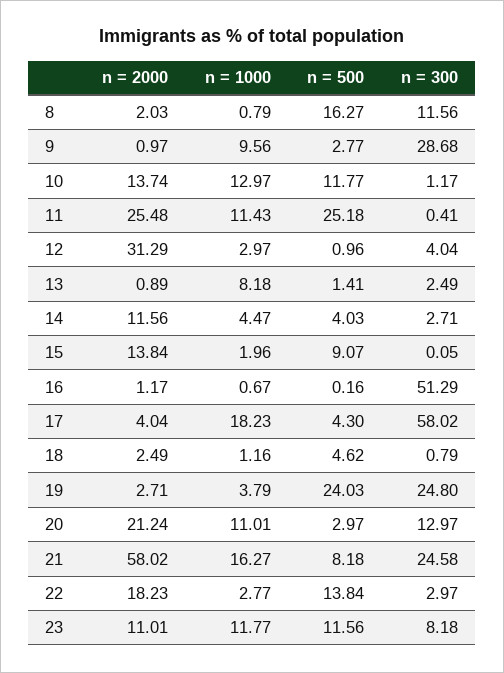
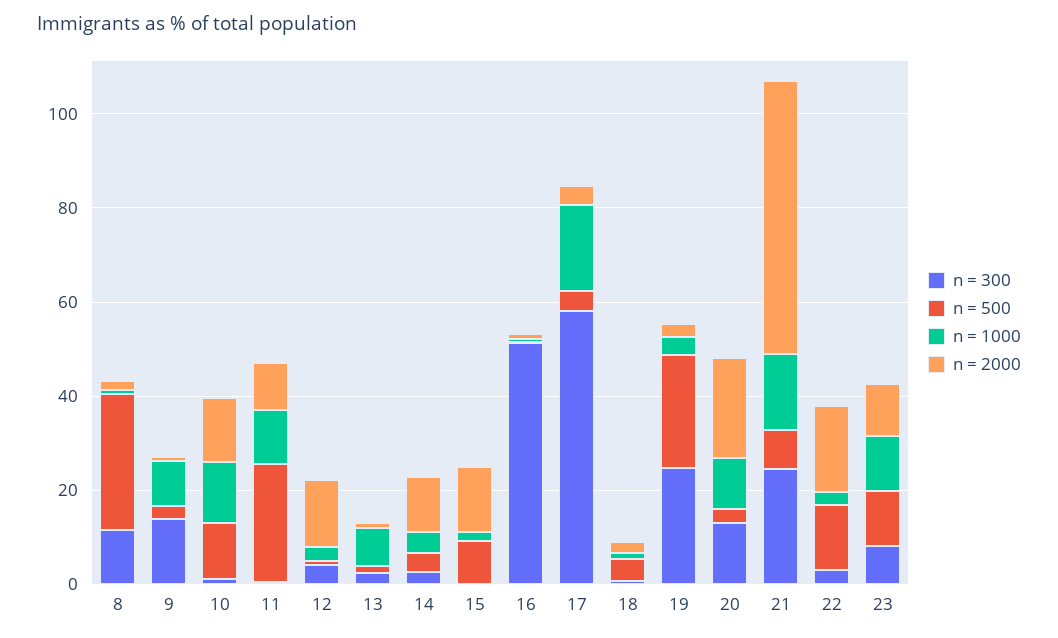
  {
    "n = 2000": {
      "8": 2.03,
      "9": 0.97,
      "10": 13.74,
-     "11": 25.48,
+     "11": 10,
-     "12": 31.29,
+     "12": 15,
      "13": 0.89,
      "14": 11.56,
      "15": 13.84,
      "16": 1.17,
      "17": 4.04,
      "18": 2.49,
      "19": 2.71,
      "20": 21.24,
      "21": 58.02,
      "22": 18.23,
      "23": 11.01
    },
    "n = 1000": {
      "8": 0.79,
      "9": 9.56,
      "10": 12.97,
      "11": 11.43,
      "12": 2.97,
      "13": 8.18,
      "14": 4.47,
      "15": 1.96,
      "16": 0.67,
      "17": 18.23,
      "18": 1.16,
      "19": 3.79,
      "20": 11.01,
      "21": 16.27,
      "22": 2.77,
      "23": 11.77
    },
    "n = 500": {
-     "8": 16.27,
+     "8": 30,
      "9": 2.77,
      "10": 11.77,
      "11": 25.18,
      "12": 0.96,
      "13": 1.41,
      "14": 4.03,
      "15": 9.07,
      "16": 0.16,
      "17": 4.3,
      "18": 4.62,
      "19": 24.03,
      "20": 2.97,
      "21": 8.18,
      "22": 13.84,
      "23": 11.56
    },
    "n = 300": {
      "8": 11.56,
-     "9": 28.68,
+     "9": 15,
      "10": 1.17,
      "11": 0.41,
      "12": 4.04,
      "13": 2.49,
      "14": 2.71,
      "15": 0.05,
      "16": 51.29,
      "17": 58.02,
      "18": 0.79,
      "19": 24.8,
      "20": 12.97,
      "21": 24.58,
      "22": 2.97,
      "23": 8.18
    }
  }

